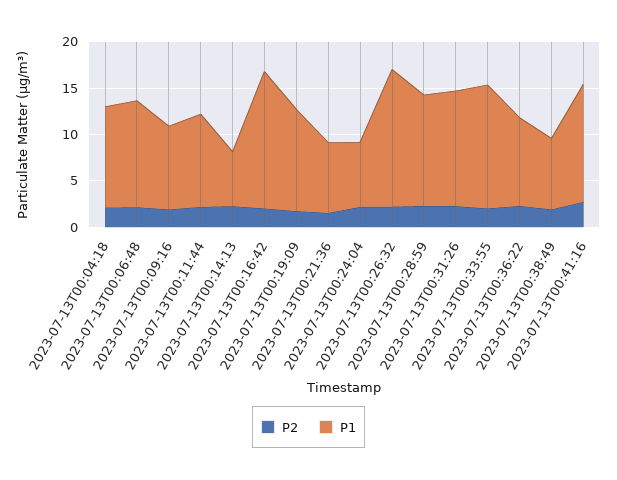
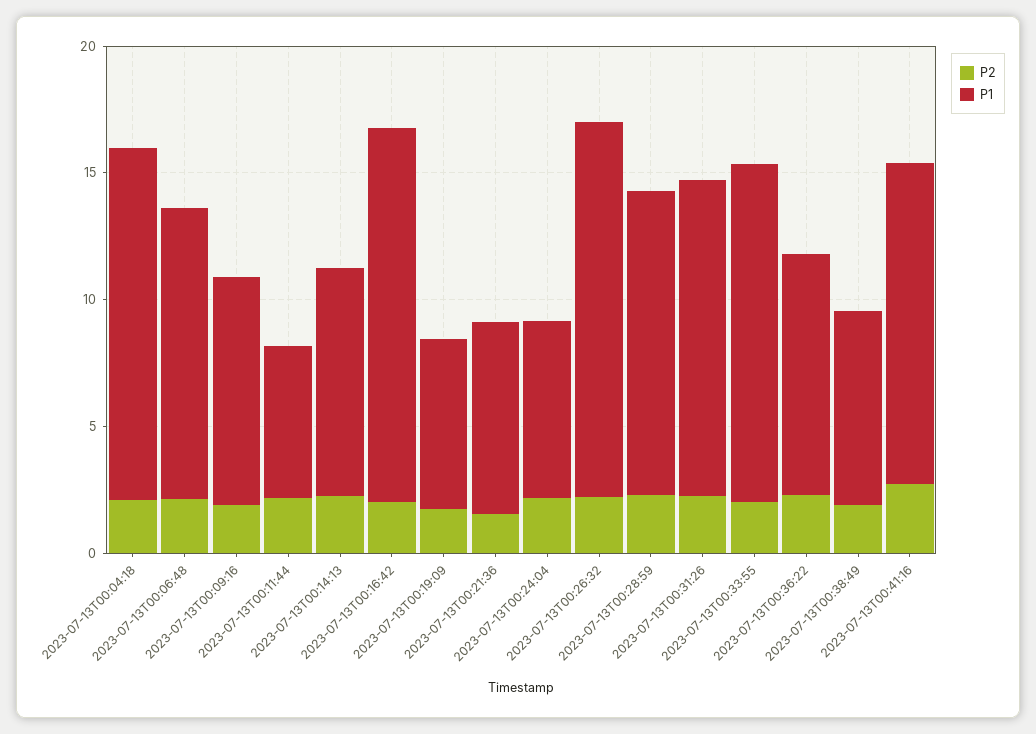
  {
    "P2": {
      "2023-07-13T00:04:18": 2,
      "2023-07-13T00:06:48": 2,
      "2023-07-13T00:09:16": 2,
      "2023-07-13T00:11:44": 2,
      "2023-07-13T00:14:13": 2,
      "2023-07-13T00:16:42": 2,
      "2023-07-13T00:19:09": 2,
      "2023-07-13T00:21:36": 2,
      "2023-07-13T00:24:04": 2,
      "2023-07-13T00:26:32": 2,
      "2023-07-13T00:28:59": 2,
      "2023-07-13T00:31:26": 2,
      "2023-07-13T00:33:55": 2,
      "2023-07-13T00:36:22": 2,
      "2023-07-13T00:38:49": 2,
      "2023-07-13T00:41:16": 3
    },
    "P1": {
-     "2023-07-13T00:04:18": 11,
+     "2023-07-13T00:04:18": 14,
      "2023-07-13T00:06:48": 11,
      "2023-07-13T00:09:16": 9,
-     "2023-07-13T00:11:44": 10,
+     "2023-07-13T00:11:44": 6,
-     "2023-07-13T00:14:13": 6,
+     "2023-07-13T00:14:13": 9,
      "2023-07-13T00:16:42": 15,
-     "2023-07-13T00:19:09": 11,
+     "2023-07-13T00:19:09": 7,
      "2023-07-13T00:21:36": 8,
      "2023-07-13T00:24:04": 7,
      "2023-07-13T00:26:32": 15,
      "2023-07-13T00:28:59": 12,
      "2023-07-13T00:31:26": 12,
      "2023-07-13T00:33:55": 13,
      "2023-07-13T00:36:22": 10,
      "2023-07-13T00:38:49": 8,
      "2023-07-13T00:41:16": 13
    }
  }

